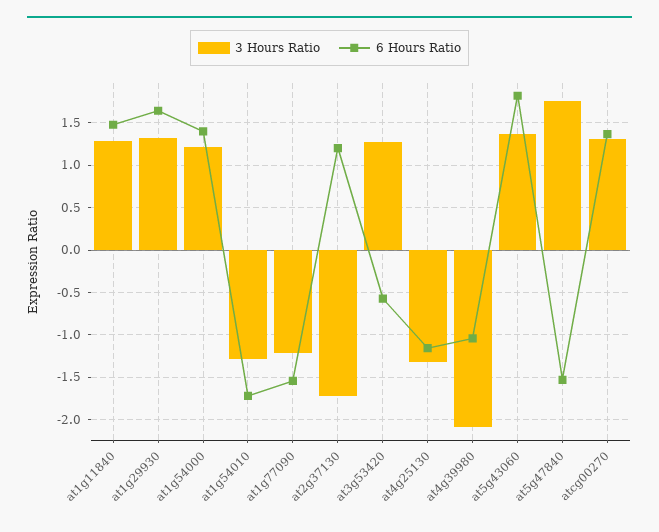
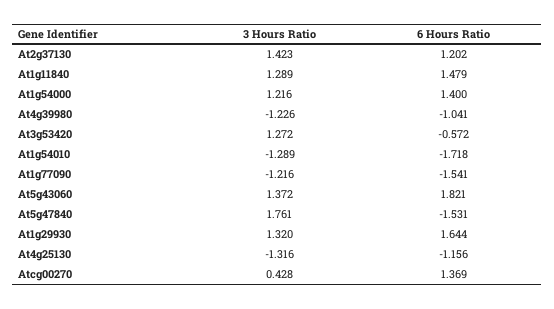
  {
    "3 Hours Ratio": {
      "at1g11840": 1.289,
      "at1g29930": 1.32,
      "at1g54000": 1.216,
      "at1g54010": -1.289,
      "at1g77090": -1.216,
-     "at2g37130": -1.7,
+     "at2g37130": 1.423,
      "at3g53420": 1.272,
      "at4g25130": -1.316,
-     "at4g39980": -2.1,
+     "at4g39980": -1.226,
      "at5g43060": 1.372,
      "at5g47840": 1.761,
-     "atcg00270": 1.3
+     "atcg00270": 0.428
    },
    "6 Hours Ratio": {
      "at1g11840": 1.479,
      "at1g29930": 1.644,
      "at1g54000": 1.4,
      "at1g54010": -1.718,
      "at1g77090": -1.541,
      "at2g37130": 1.202,
      "at3g53420": -0.572,
      "at4g25130": -1.156,
      "at4g39980": -1.041,
      "at5g43060": 1.821,
      "at5g47840": -1.531,
      "atcg00270": 1.369
    }
  }

